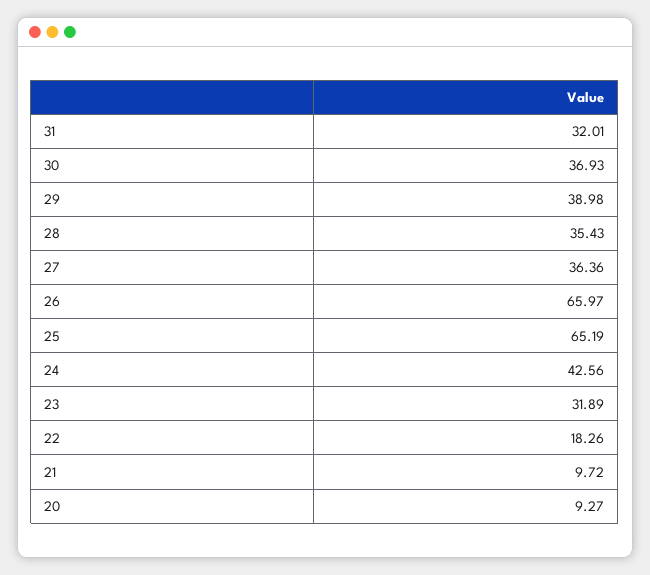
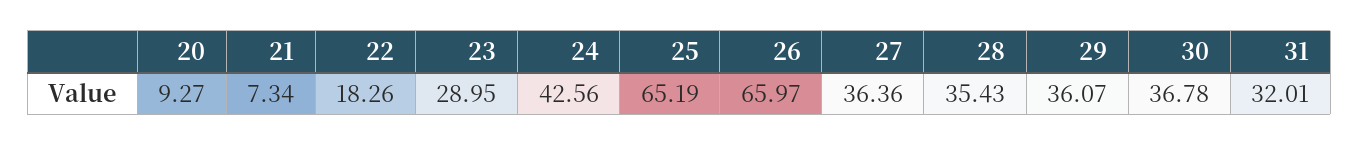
  {
    "31": 32.01,
-   "30": 36.93,
+   "30": 36.78,
-   "29": 38.98,
+   "29": 36.07,
    "28": 35.43,
    "27": 36.36,
    "26": 65.97,
    "25": 65.19,
    "24": 42.56,
-   "23": 31.89,
+   "23": 28.95,
    "22": 18.26,
-   "21": 9.72,
+   "21": 7.34,
    "20": 9.27
  }

